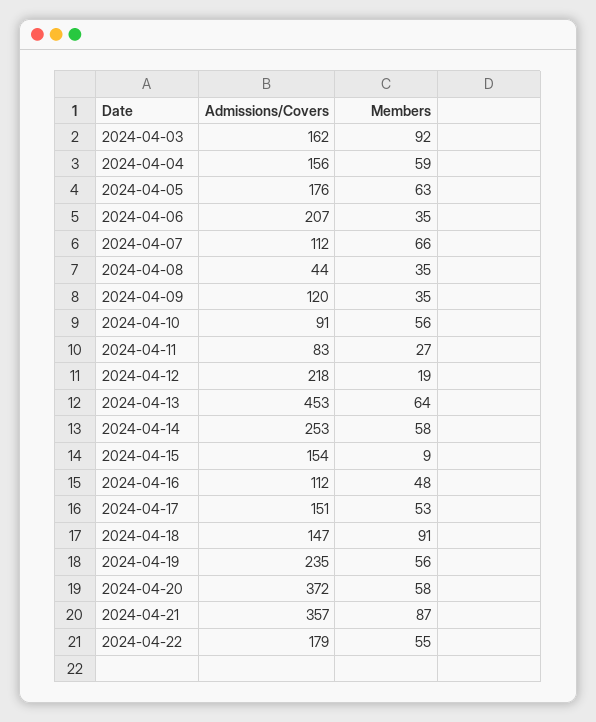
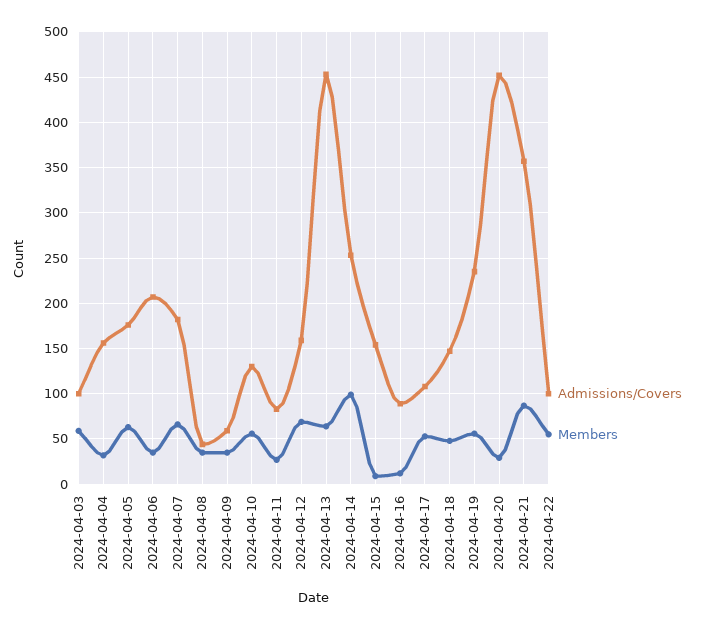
  {
    "Admissions/Covers": {
-     "2024-04-03": 162,
+     "2024-04-03": 100,
      "2024-04-04": 156,
      "2024-04-05": 176,
      "2024-04-06": 207,
-     "2024-04-07": 112,
+     "2024-04-07": 180,
      "2024-04-08": 44,
-     "2024-04-09": 120,
+     "2024-04-09": 60,
-     "2024-04-10": 91,
+     "2024-04-10": 130,
      "2024-04-11": 83,
-     "2024-04-12": 218,
+     "2024-04-12": 160,
      "2024-04-13": 453,
      "2024-04-14": 253,
      "2024-04-15": 154,
-     "2024-04-16": 112,
+     "2024-04-16": 90,
-     "2024-04-17": 151,
+     "2024-04-17": 110,
      "2024-04-18": 147,
      "2024-04-19": 235,
-     "2024-04-20": 372,
+     "2024-04-20": 450,
      "2024-04-21": 357,
-     "2024-04-22": 179
+     "2024-04-22": 100
    },
    "Members": {
-     "2024-04-03": 92,
+     "2024-04-03": 60,
-     "2024-04-04": 59,
+     "2024-04-04": 30,
      "2024-04-05": 63,
      "2024-04-06": 35,
      "2024-04-07": 66,
      "2024-04-08": 35,
      "2024-04-09": 35,
      "2024-04-10": 56,
      "2024-04-11": 27,
-     "2024-04-12": 19,
+     "2024-04-12": 70,
      "2024-04-13": 64,
-     "2024-04-14": 58,
+     "2024-04-14": 100,
      "2024-04-15": 9,
-     "2024-04-16": 48,
+     "2024-04-16": 10,
      "2024-04-17": 53,
-     "2024-04-18": 91,
+     "2024-04-18": 50,
      "2024-04-19": 56,
-     "2024-04-20": 58,
+     "2024-04-20": 30,
      "2024-04-21": 87,
      "2024-04-22": 55
    }
  }

